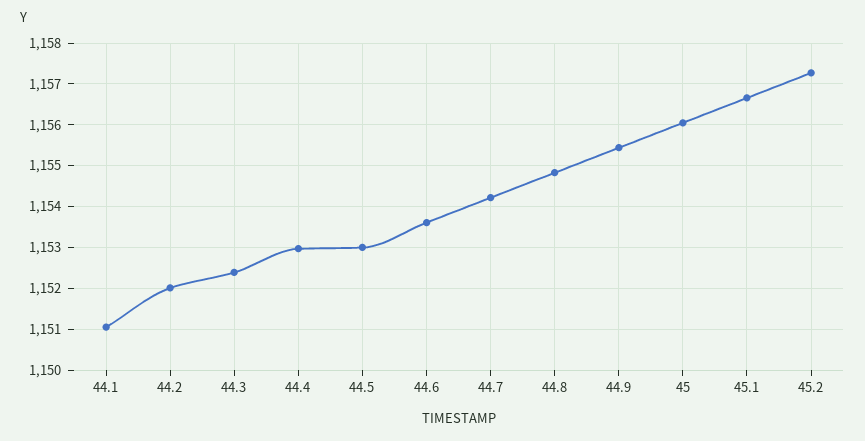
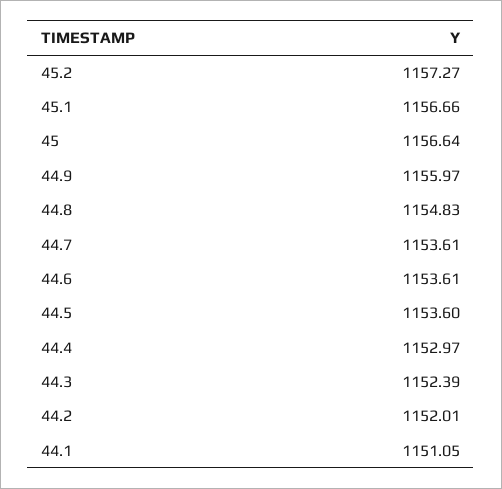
  {
    "44.1": 1151.05,
    "44.2": 1152.01,
    "44.3": 1152.39,
    "44.4": 1152.97,
-   "44.5": 1153,
+   "44.5": 1153.6,
    "44.6": 1153.61,
-   "44.7": 1154.2,
+   "44.7": 1153.61,
    "44.8": 1154.83,
-   "44.9": 1155.4,
+   "44.9": 1155.97,
-   "45": 1156,
+   "45": 1156.64,
    "45.1": 1156.66,
    "45.2": 1157.27
  }

